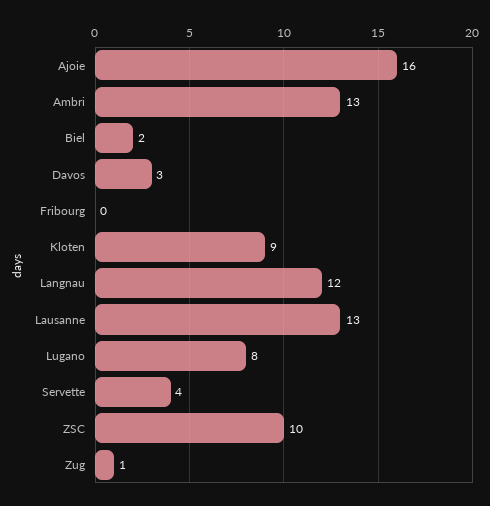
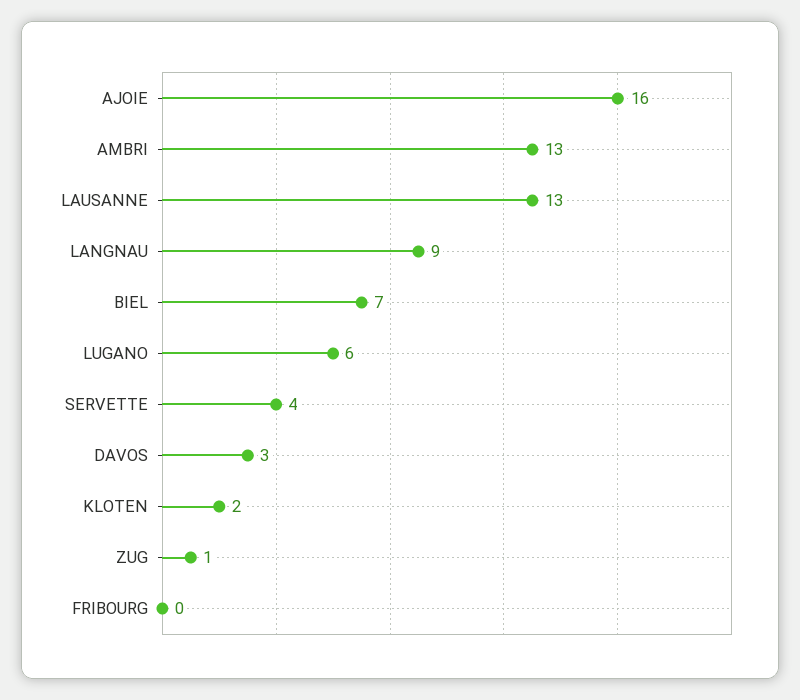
  {
    "Ajoie": 16,
    "Ambri": 13,
-   "Biel": 2,
+   "Biel": 7,
    "Davos": 3,
    "Fribourg": 0,
-   "Kloten": 9,
+   "Kloten": 2,
-   "Langnau": 12,
+   "Langnau": 9,
    "Lausanne": 13,
-   "Lugano": 8,
+   "Lugano": 6,
    "Servette": 4,
-   "ZSC": 10,
    "Zug": 1
  }

